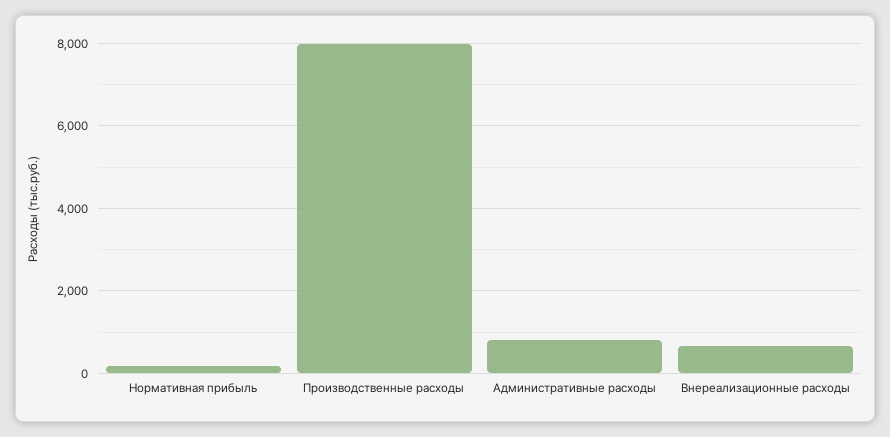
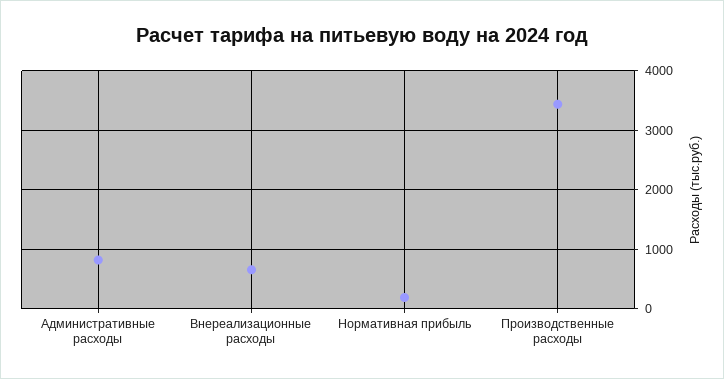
  {
    "Нормативная прибыль": 200,
-   "Производственные расходы": 8000,
+   "Производственные расходы": 3400,
    "Административные расходы": 800,
    "Внереализационные расходы": 600
  }

